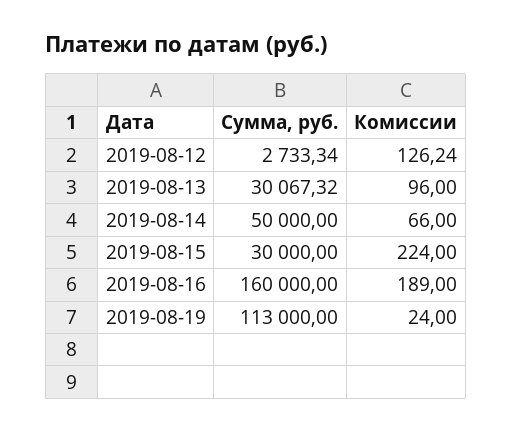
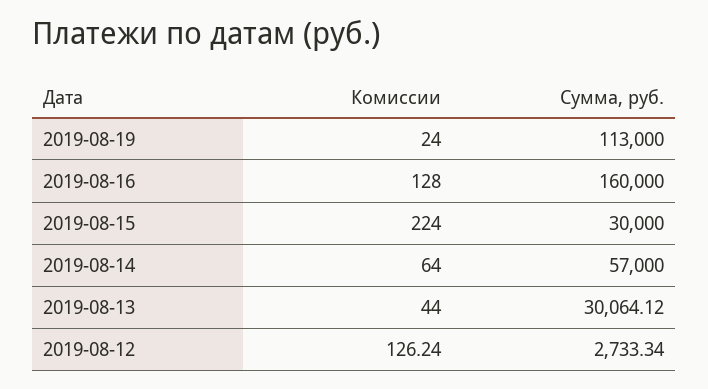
  {
    "Сумма, руб.": {
      "2019-08-12": 2733.34,
-     "2019-08-13": 30067.32,
+     "2019-08-13": 30064.12,
-     "2019-08-14": 50000,
+     "2019-08-14": 57000,
      "2019-08-15": 30000,
      "2019-08-16": 160000,
      "2019-08-19": 113000
    },
    "Комиссии": {
      "2019-08-12": 126.24,
-     "2019-08-13": 96,
+     "2019-08-13": 44,
-     "2019-08-14": 66,
+     "2019-08-14": 64,
      "2019-08-15": 224,
-     "2019-08-16": 189,
+     "2019-08-16": 128,
      "2019-08-19": 24
    }
  }

